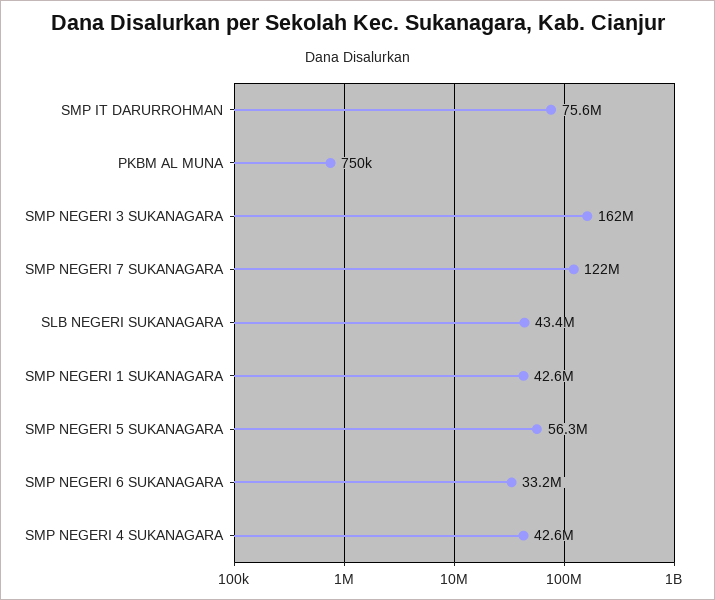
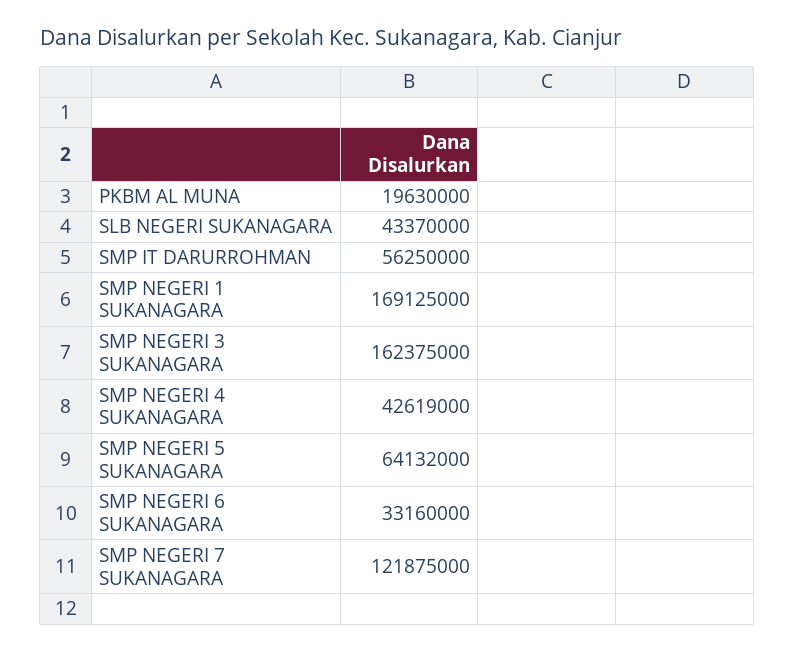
  {
-   "SMP IT DARURROHMAN": 75600000,
+   "SMP IT DARURROHMAN": 56250000,
-   "PKBM AL MUNA": 750000,
+   "PKBM AL MUNA": 19630000,
    "SMP NEGERI 3 SUKANAGARA": 162375000,
    "SMP NEGERI 7 SUKANAGARA": 121875000,
    "SLB NEGERI SUKANAGARA": 43370000,
-   "SMP NEGERI 1 SUKANAGARA": 42600000,
+   "SMP NEGERI 1 SUKANAGARA": 169125000,
-   "SMP NEGERI 5 SUKANAGARA": 56300000,
+   "SMP NEGERI 5 SUKANAGARA": 64132000,
    "SMP NEGERI 6 SUKANAGARA": 33160000,
    "SMP NEGERI 4 SUKANAGARA": 42619000
  }

